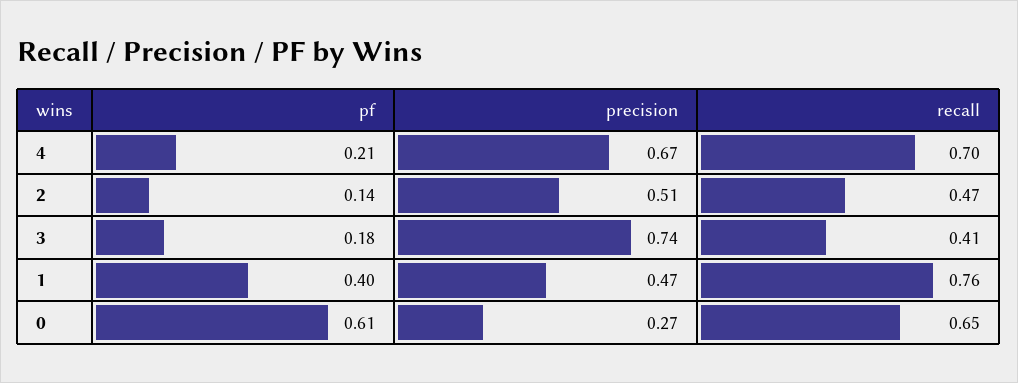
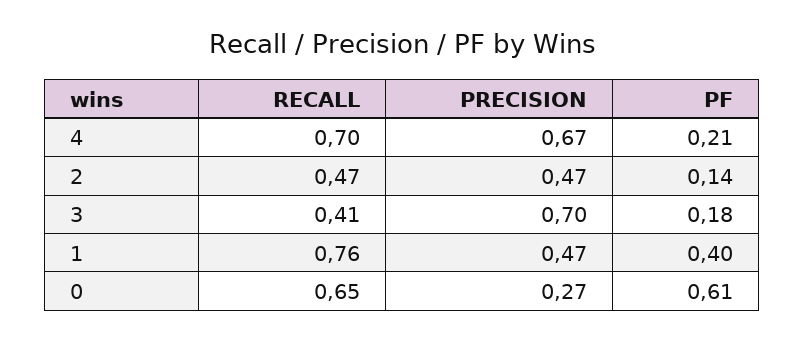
  {
    "pf": {
      "4": 0.21,
      "2": 0.14,
      "3": 0.18,
      "1": 0.4,
      "0": 0.61
    },
    "precision": {
      "4": 0.67,
-     "2": 0.51,
+     "2": 0.47,
-     "3": 0.74,
+     "3": 0.7,
      "1": 0.47,
      "0": 0.27
    },
    "recall": {
      "4": 0.7,
      "2": 0.47,
      "3": 0.41,
      "1": 0.76,
      "0": 0.65
    }
  }

